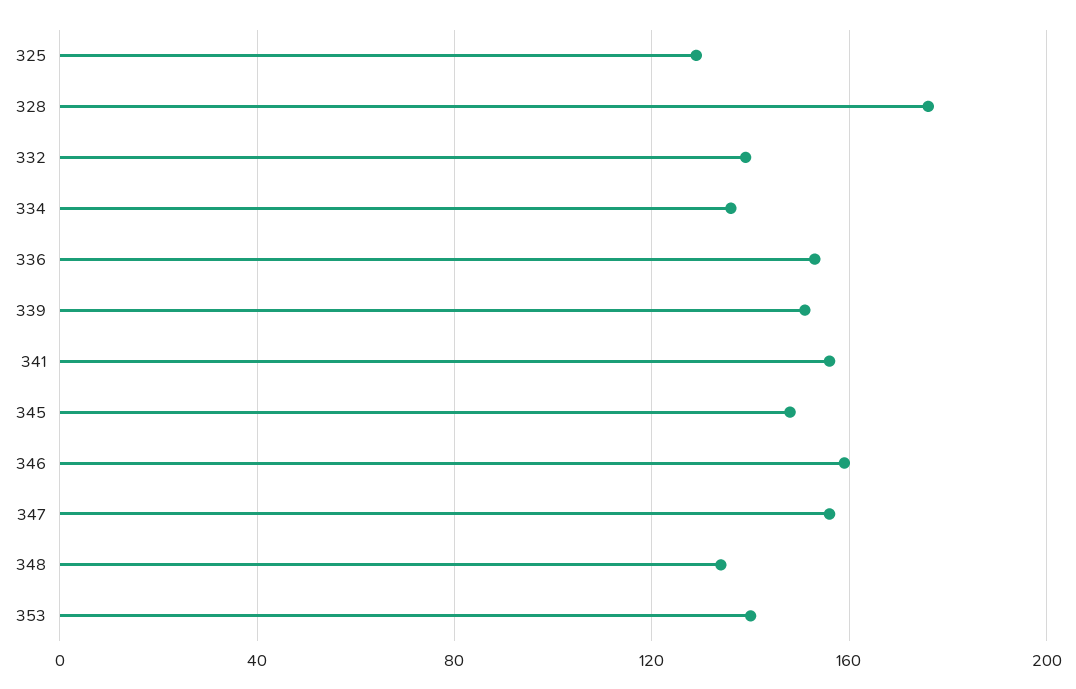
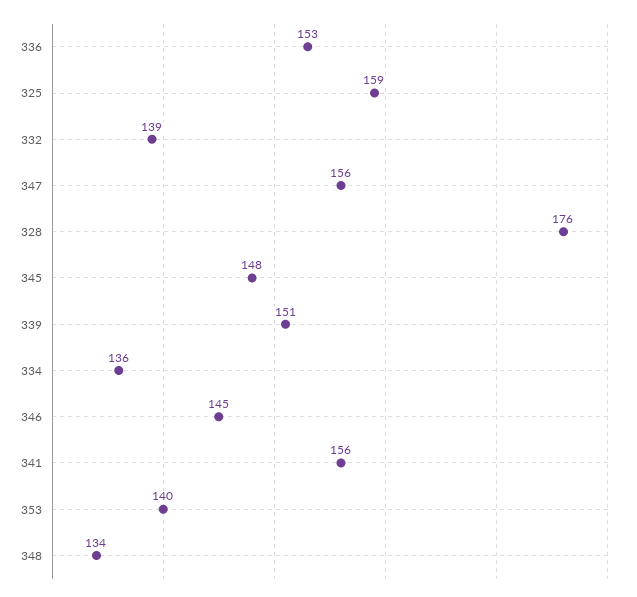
  {
-   "325": 130,
+   "325": 159,
    "328": 176,
    "332": 139,
    "334": 136,
    "336": 153,
    "339": 151,
    "341": 156,
    "345": 148,
-   "346": 160,
+   "346": 145,
    "347": 156,
    "348": 134,
    "353": 140
  }

